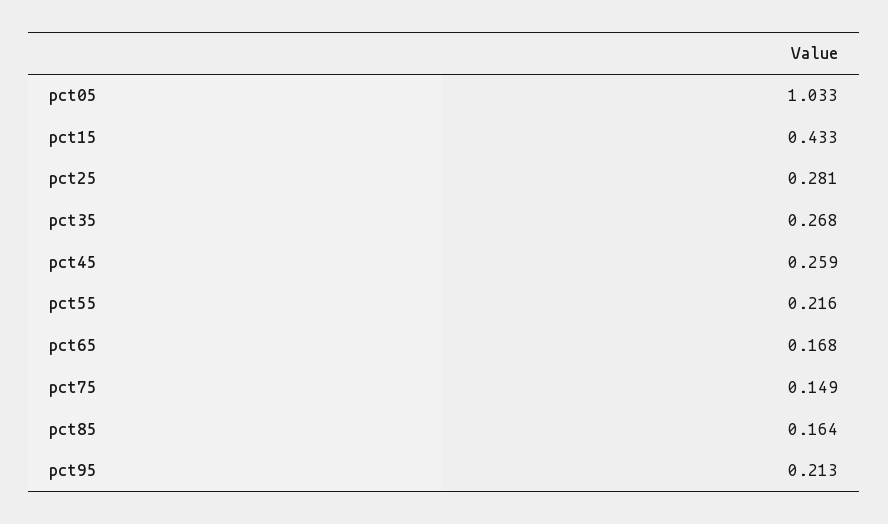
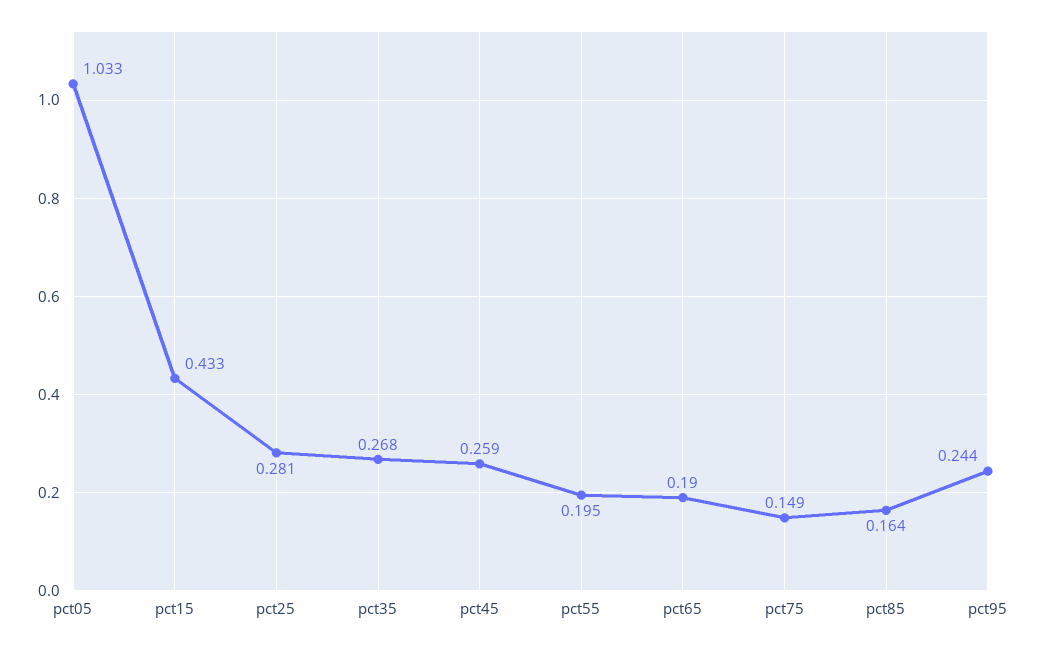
  {
    "pct05": 1.033,
    "pct15": 0.433,
    "pct25": 0.281,
    "pct35": 0.268,
    "pct45": 0.259,
-   "pct55": 0.216,
+   "pct55": 0.195,
-   "pct65": 0.168,
+   "pct65": 0.19,
    "pct75": 0.149,
    "pct85": 0.164,
-   "pct95": 0.213
+   "pct95": 0.244
  }

